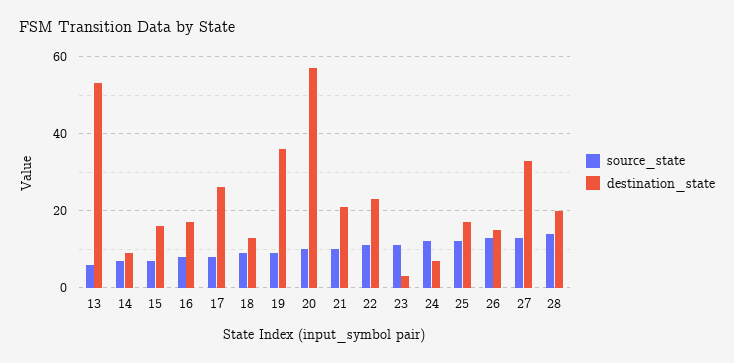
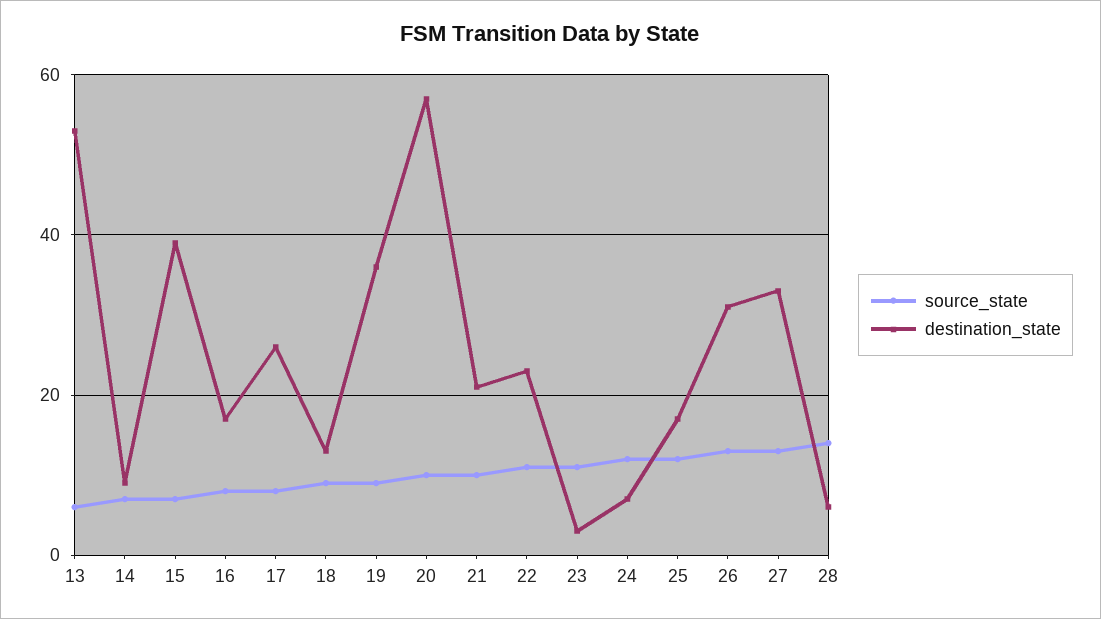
  {
    "source_state": {
      "13": 5,
      "14": 5,
      "15": 5,
      "16": 10,
      "17": 10,
      "18": 10,
      "19": 10,
      "20": 10,
      "21": 10,
      "22": 10,
      "23": 10,
      "24": 10,
      "25": 10,
      "26": 15,
      "27": 15,
      "28": 15
    },
    "destination_state": {
      "13": 55,
      "14": 10,
-     "15": 15,
+     "15": 40,
      "16": 15,
      "17": 25,
      "18": 15,
      "19": 35,
      "20": 55,
      "21": 20,
      "22": 25,
      "23": 5,
      "24": 5,
      "25": 15,
-     "26": 15,
+     "26": 30,
      "27": 35,
-     "28": 20
+     "28": 5
    }
  }

